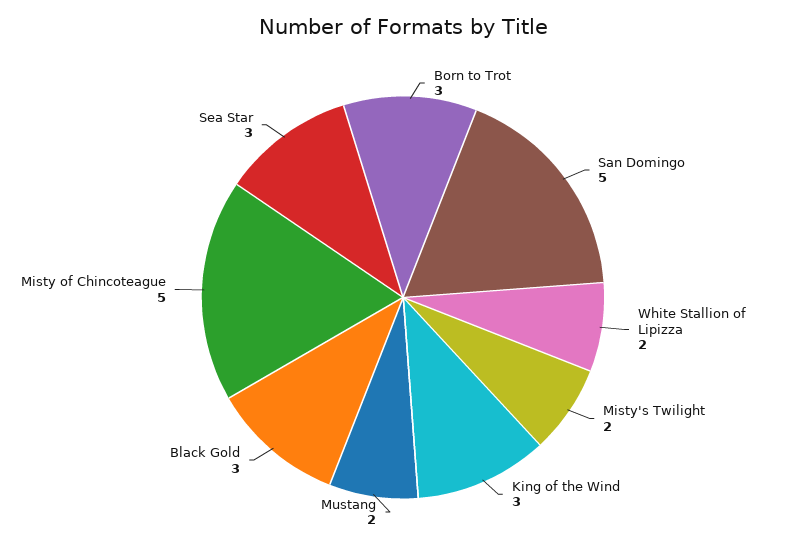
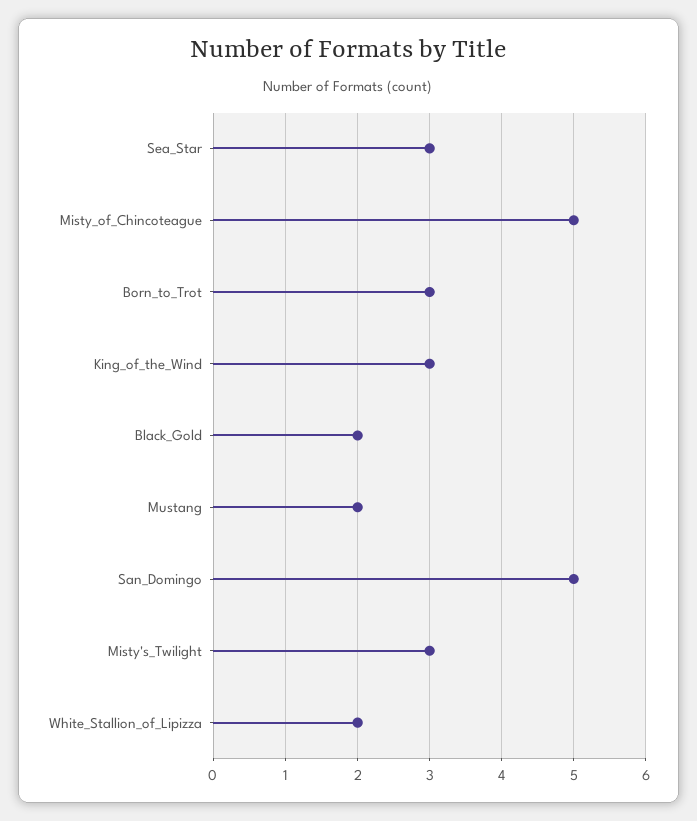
  {
    "Born to Trot": 3,
    "San Domingo": 5,
    "White Stallion of Lipizza": 2,
-   "Misty's Twilight": 2,
+   "Misty's Twilight": 3,
    "King of the Wind": 3,
    "Mustang": 2,
-   "Black Gold": 3,
+   "Black Gold": 2,
    "Misty of Chincoteague": 5,
    "Sea Star": 3
  }

